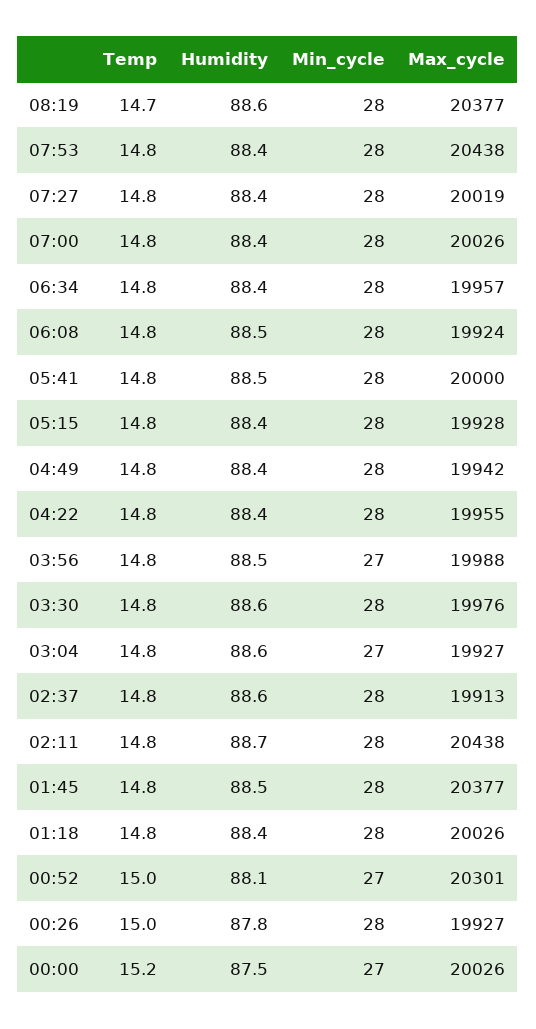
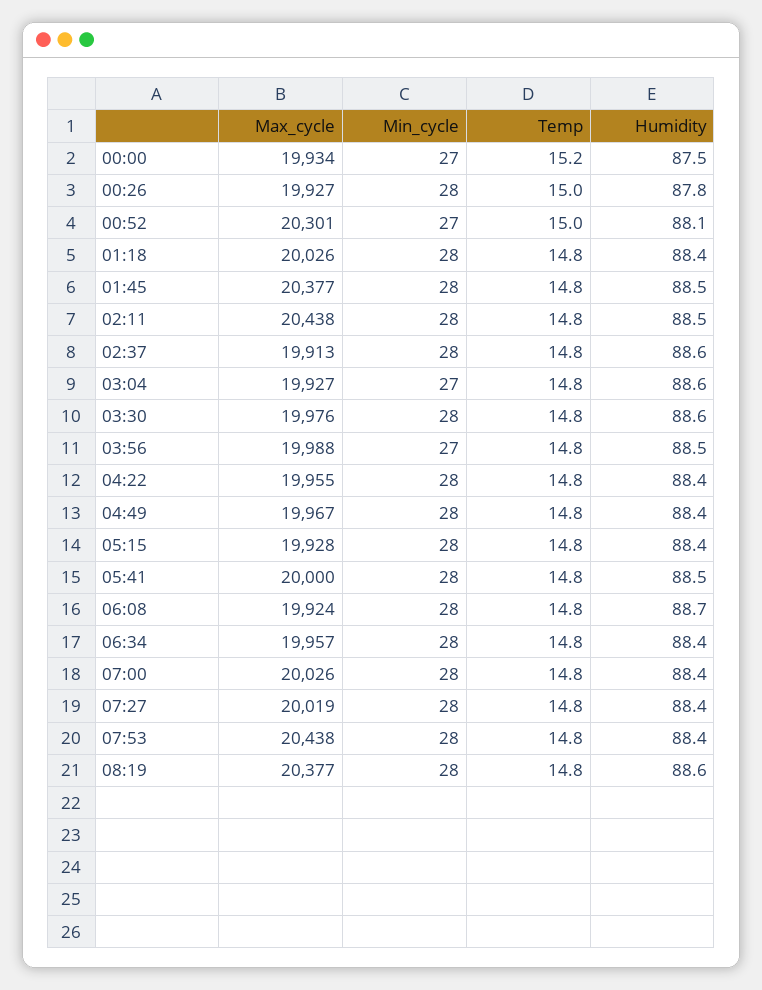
  {
    "Temp": {
-     "08:19": 14.7,
+     "08:19": 14.8,
      "07:53": 14.8,
      "07:27": 14.8,
      "07:00": 14.8,
      "06:34": 14.8,
      "06:08": 14.8,
      "05:41": 14.8,
      "05:15": 14.8,
      "04:49": 14.8,
      "04:22": 14.8,
      "03:56": 14.8,
      "03:30": 14.8,
      "03:04": 14.8,
      "02:37": 14.8,
      "02:11": 14.8,
      "01:45": 14.8,
      "01:18": 14.8,
      "00:52": 15,
      "00:26": 15,
      "00:00": 15.2
    },
    "Humidity": {
      "08:19": 88.6,
      "07:53": 88.4,
      "07:27": 88.4,
      "07:00": 88.4,
      "06:34": 88.4,
-     "06:08": 88.5,
+     "06:08": 88.7,
      "05:41": 88.5,
      "05:15": 88.4,
      "04:49": 88.4,
      "04:22": 88.4,
      "03:56": 88.5,
      "03:30": 88.6,
      "03:04": 88.6,
      "02:37": 88.6,
-     "02:11": 88.7,
+     "02:11": 88.5,
      "01:45": 88.5,
      "01:18": 88.4,
      "00:52": 88.1,
      "00:26": 87.8,
      "00:00": 87.5
    },
    "Min_cycle": {
      "08:19": 28,
      "07:53": 28,
      "07:27": 28,
      "07:00": 28,
      "06:34": 28,
      "06:08": 28,
      "05:41": 28,
      "05:15": 28,
      "04:49": 28,
      "04:22": 28,
      "03:56": 27,
      "03:30": 28,
      "03:04": 27,
      "02:37": 28,
      "02:11": 28,
      "01:45": 28,
      "01:18": 28,
      "00:52": 27,
      "00:26": 28,
      "00:00": 27
    },
    "Max_cycle": {
      "08:19": 20377,
      "07:53": 20438,
      "07:27": 20019,
      "07:00": 20026,
      "06:34": 19957,
      "06:08": 19924,
      "05:41": 20000,
      "05:15": 19928,
-     "04:49": 19942,
+     "04:49": 19967,
      "04:22": 19955,
      "03:56": 19988,
      "03:30": 19976,
      "03:04": 19927,
      "02:37": 19913,
      "02:11": 20438,
      "01:45": 20377,
      "01:18": 20026,
      "00:52": 20301,
      "00:26": 19927,
-     "00:00": 20026
+     "00:00": 19934
    }
  }

